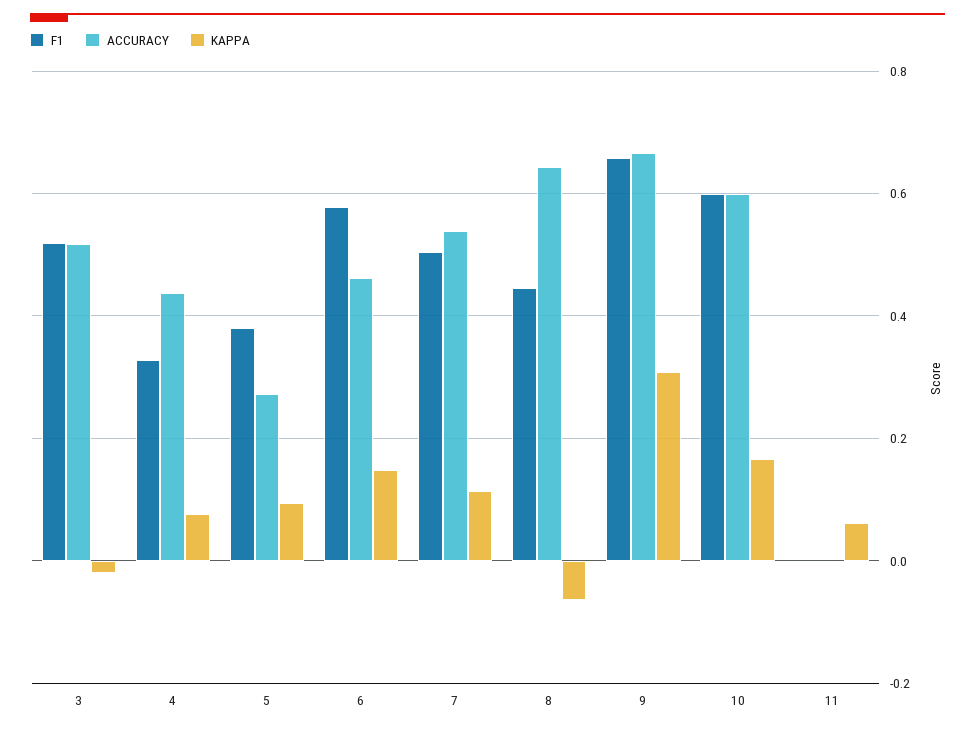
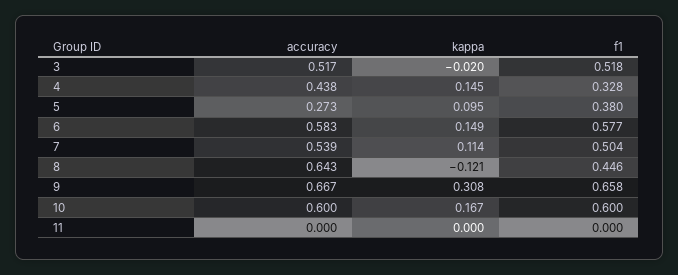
  {
    "F1": {
      "3": 0.518,
      "4": 0.328,
      "5": 0.38,
      "6": 0.577,
      "7": 0.504,
      "8": 0.446,
      "9": 0.658,
      "10": 0.6,
      "11": 0
    },
    "ACCURACY": {
      "3": 0.517,
      "4": 0.438,
      "5": 0.273,
-     "6": 0.46,
+     "6": 0.583,
      "7": 0.539,
      "8": 0.643,
      "9": 0.667,
      "10": 0.6,
      "11": 0
    },
    "KAPPA": {
      "3": -0.02,
-     "4": 0.08,
+     "4": 0.145,
      "5": 0.095,
      "6": 0.149,
      "7": 0.114,
-     "8": -0.06,
+     "8": -0.121,
      "9": 0.308,
      "10": 0.167,
-     "11": 0.06
+     "11": 0
    }
  }

